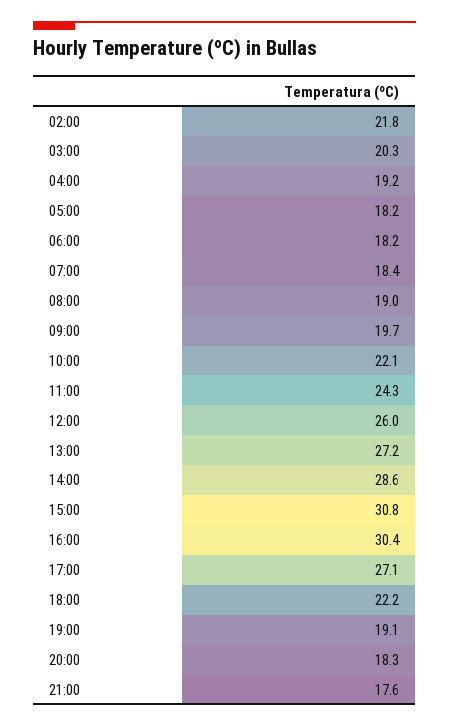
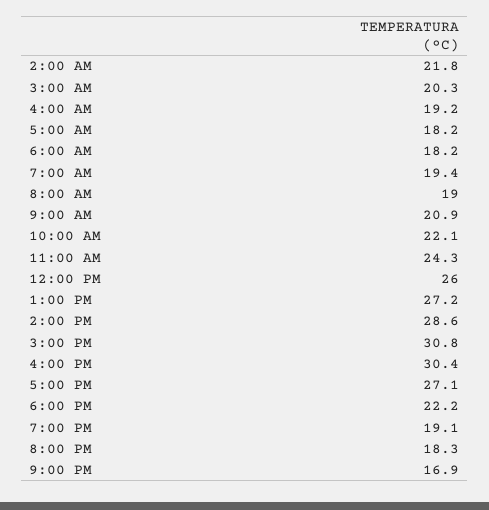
  {
    "02:00": 21.8,
    "03:00": 20.3,
    "04:00": 19.2,
    "05:00": 18.2,
    "06:00": 18.2,
-   "07:00": 18.4,
+   "07:00": 19.4,
    "08:00": 19,
-   "09:00": 19.7,
+   "09:00": 20.9,
    "10:00": 22.1,
    "11:00": 24.3,
    "12:00": 26,
    "13:00": 27.2,
    "14:00": 28.6,
    "15:00": 30.8,
    "16:00": 30.4,
    "17:00": 27.1,
    "18:00": 22.2,
    "19:00": 19.1,
    "20:00": 18.3,
-   "21:00": 17.6
+   "21:00": 16.9
  }

